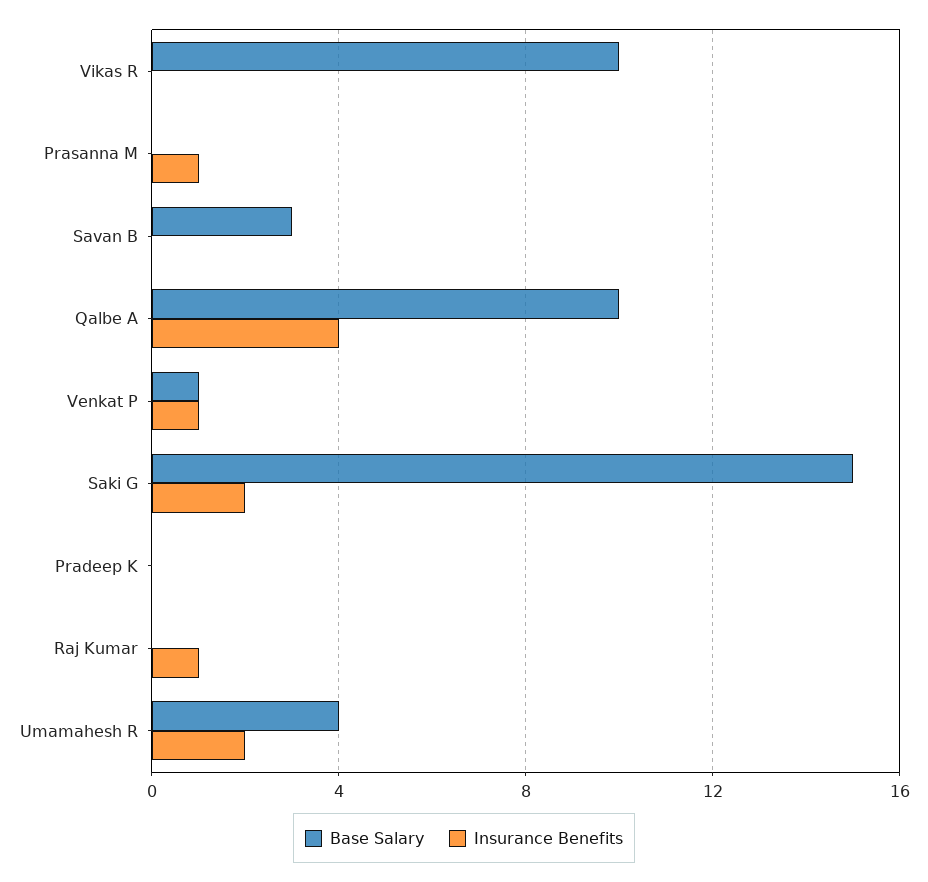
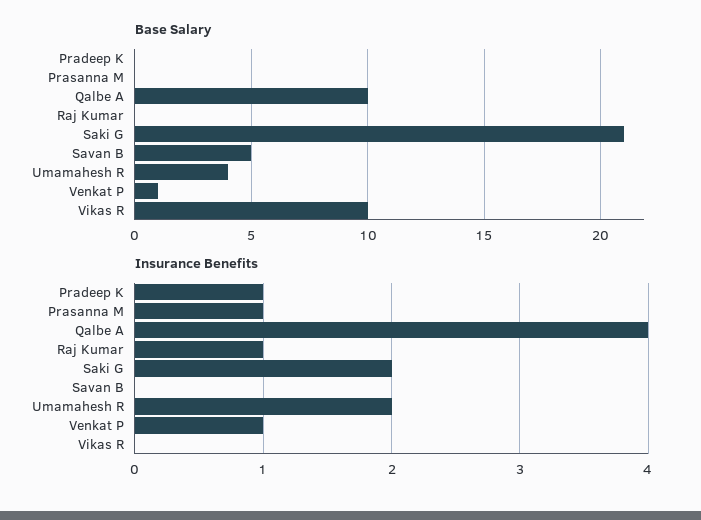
  {
    "Base Salary": {
      "Vikas R": 10,
      "Prasanna M": 0,
-     "Savan B": 3,
+     "Savan B": 5,
      "Qalbe A": 10,
      "Venkat P": 1,
-     "Saki G": 15,
+     "Saki G": 21,
      "Pradeep K": 0,
      "Raj Kumar": 0,
      "Umamahesh R": 4
    },
    "Insurance Benefits": {
      "Vikas R": 0,
      "Prasanna M": 1,
      "Savan B": 0,
      "Qalbe A": 4,
      "Venkat P": 1,
      "Saki G": 2,
-     "Pradeep K": 0,
+     "Pradeep K": 1,
      "Raj Kumar": 1,
      "Umamahesh R": 2
    }
  }

